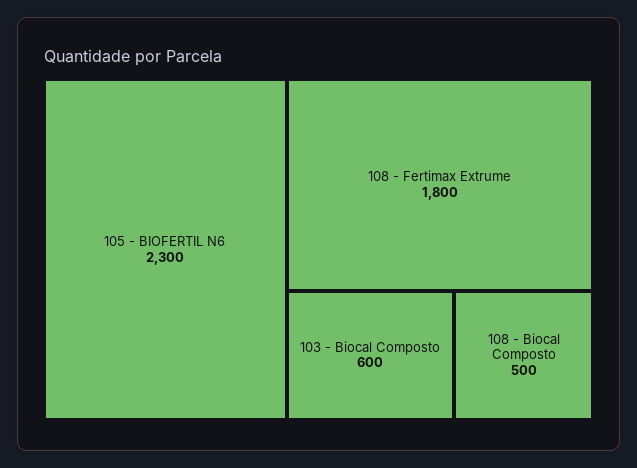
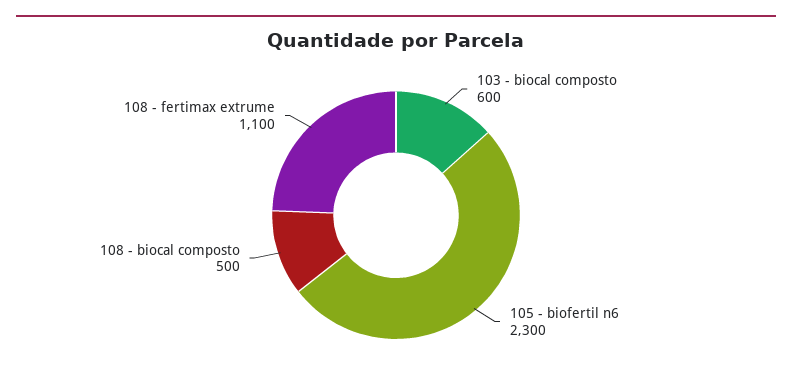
  {
    "105 - BIOFERTIL N6": 2300,
-   "108 - Fertimax Extrume": 1800,
+   "108 - Fertimax Extrume": 1100,
    "103 - Biocal Composto": 600,
    "108 - Biocal Composto": 500
  }

